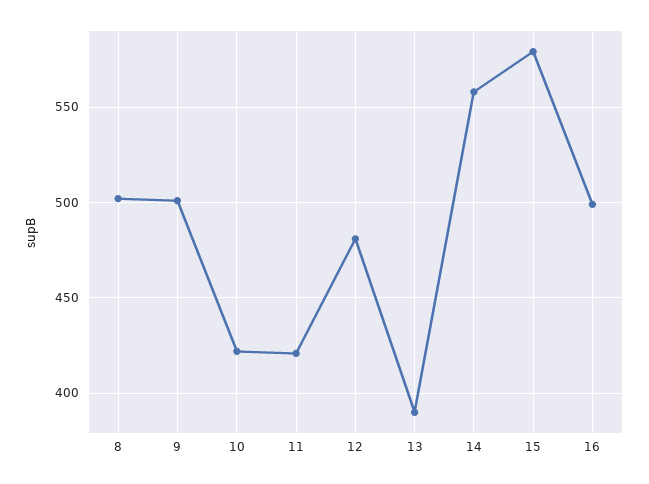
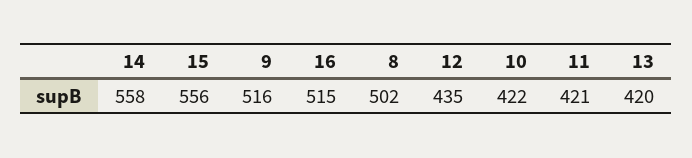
  {
    "8": 502,
-   "9": 500,
+   "9": 516,
    "10": 422,
    "11": 421,
-   "12": 480,
+   "12": 435,
-   "13": 390,
+   "13": 420,
    "14": 558,
-   "15": 580,
+   "15": 556,
-   "16": 500
+   "16": 515
  }

